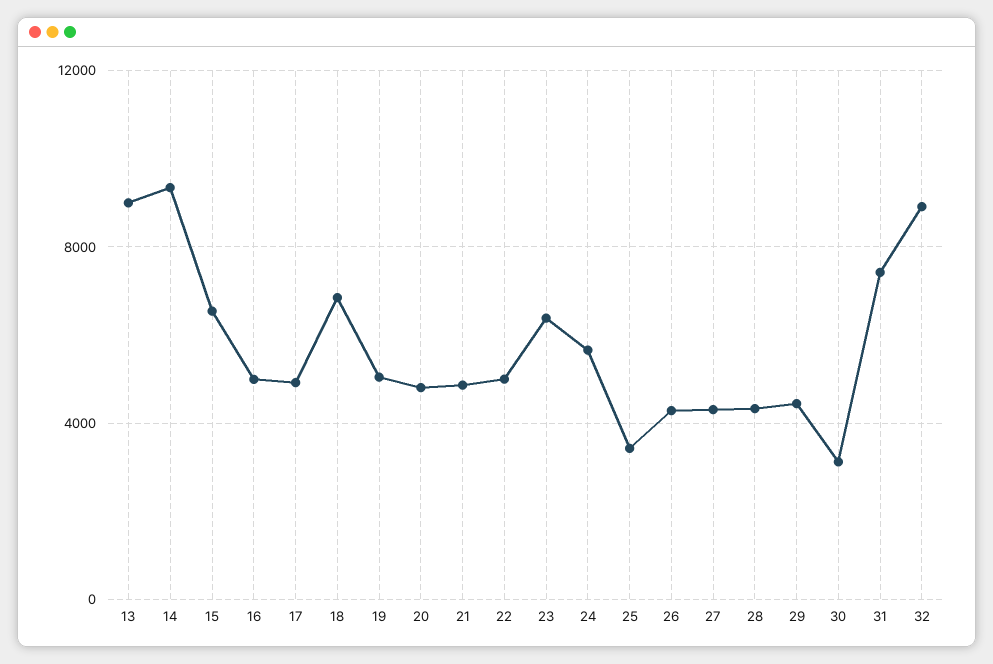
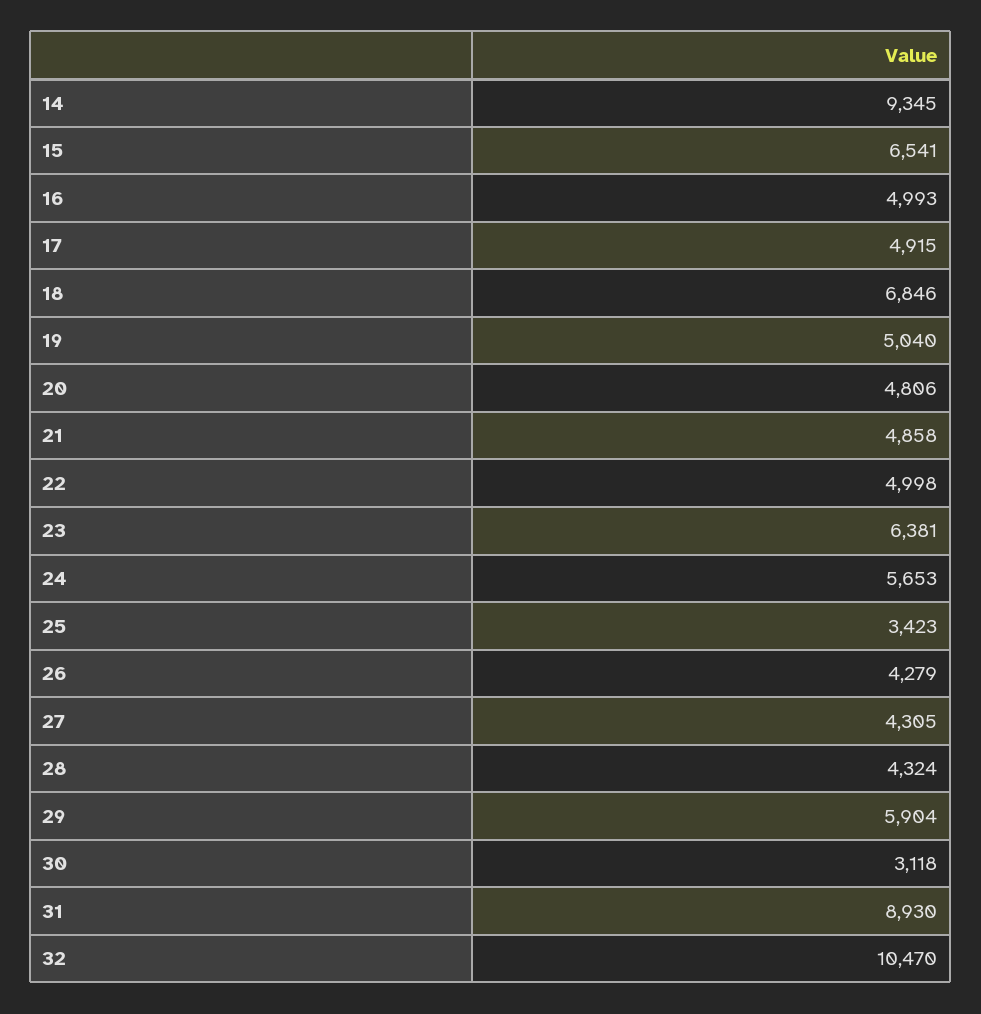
  {
-   "13": 9000,
    "14": 9345,
    "15": 6541,
    "16": 4993,
    "17": 4915,
    "18": 6846,
    "19": 5040,
    "20": 4806,
    "21": 4858,
    "22": 4998,
    "23": 6381,
    "24": 5653,
    "25": 3423,
    "26": 4279,
    "27": 4305,
    "28": 4324,
-   "29": 4500,
+   "29": 5904,
    "30": 3118,
-   "31": 7500,
+   "31": 8930,
-   "32": 9000
+   "32": 10470
  }

